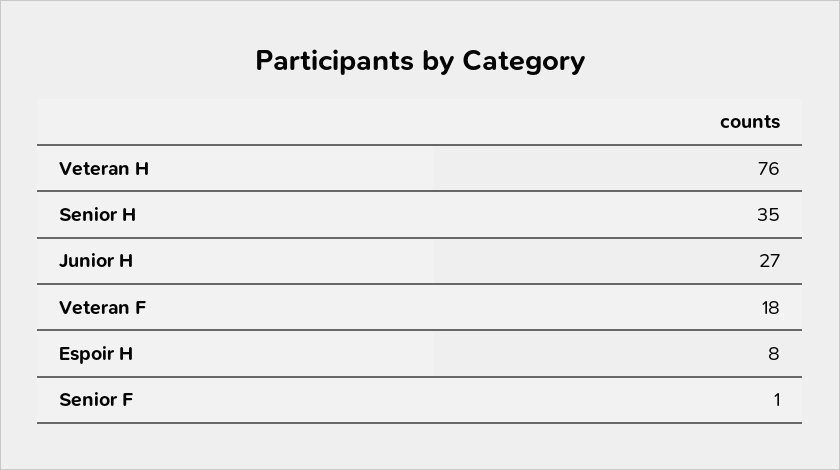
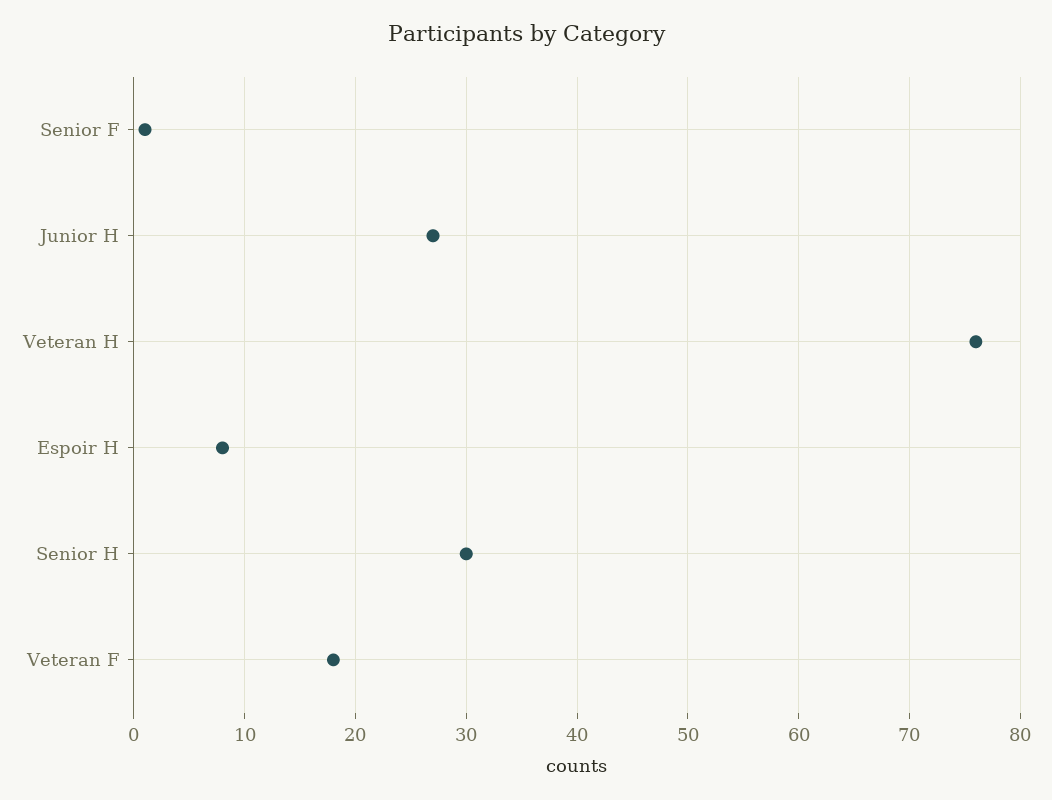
  {
    "Veteran H": 76,
-   "Senior H": 35,
+   "Senior H": 30,
    "Junior H": 27,
    "Veteran F": 18,
    "Espoir H": 8,
    "Senior F": 1
  }

